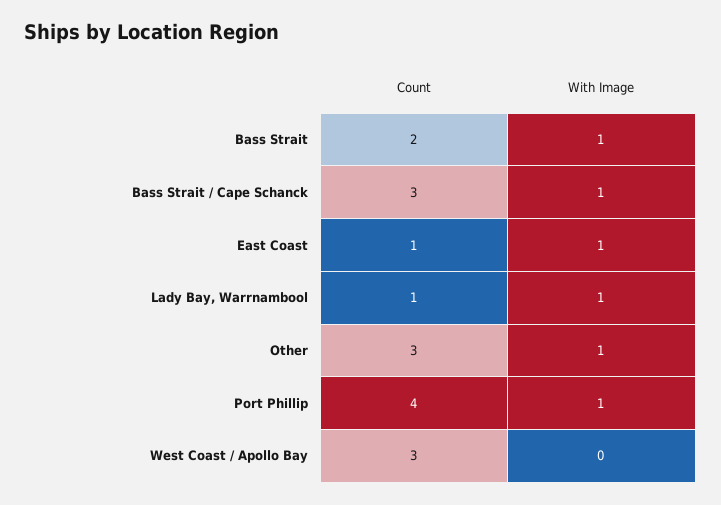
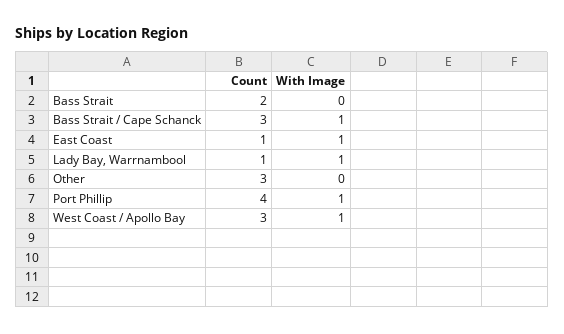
  {
    "Count": {
      "Bass Strait": 2,
      "Bass Strait / Cape Schanck": 3,
      "East Coast": 1,
      "Lady Bay, Warrnambool": 1,
      "Other": 3,
      "Port Phillip": 4,
      "West Coast / Apollo Bay": 3
    },
    "With Image": {
-     "Bass Strait": 1,
+     "Bass Strait": 0,
      "Bass Strait / Cape Schanck": 1,
      "East Coast": 1,
      "Lady Bay, Warrnambool": 1,
-     "Other": 1,
+     "Other": 0,
      "Port Phillip": 1,
-     "West Coast / Apollo Bay": 0
+     "West Coast / Apollo Bay": 1
    }
  }

